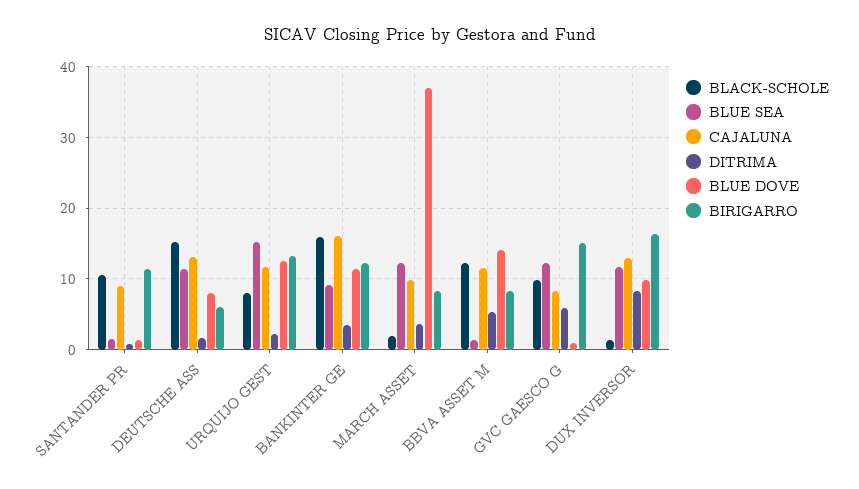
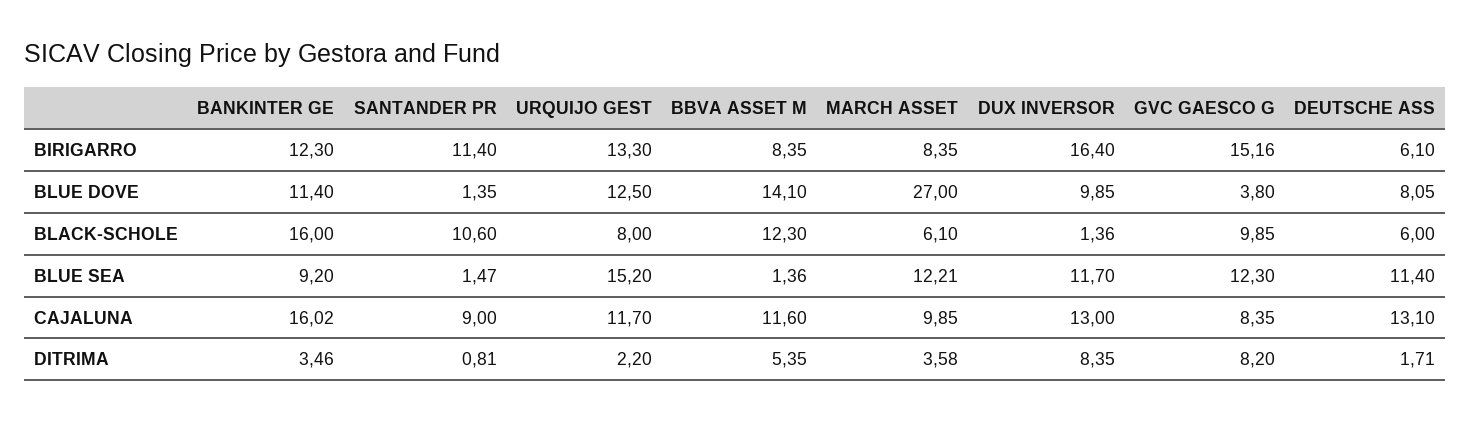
  {
    "BLACK-SCHOLE": {
      "SANTANDER PR": 10.6,
-     "DEUTSCHE ASS": 15,
+     "DEUTSCHE ASS": 6,
      "URQUIJO GEST": 8,
      "BANKINTER GE": 16,
-     "MARCH ASSET": 2,
+     "MARCH ASSET": 6.1,
      "BBVA ASSET M": 12.3,
      "GVC GAESCO G": 9.85,
      "DUX INVERSOR": 1.36
    },
    "BLUE SEA": {
      "SANTANDER PR": 1.47,
      "DEUTSCHE ASS": 11.4,
      "URQUIJO GEST": 15.2,
      "BANKINTER GE": 9.2,
      "MARCH ASSET": 12.21,
      "BBVA ASSET M": 1.36,
      "GVC GAESCO G": 12.3,
      "DUX INVERSOR": 11.7
    },
    "CAJALUNA": {
      "SANTANDER PR": 9,
      "DEUTSCHE ASS": 13.1,
      "URQUIJO GEST": 11.7,
      "BANKINTER GE": 16.02,
      "MARCH ASSET": 9.85,
      "BBVA ASSET M": 11.6,
      "GVC GAESCO G": 8.35,
      "DUX INVERSOR": 13
    },
    "DITRIMA": {
      "SANTANDER PR": 0.81,
      "DEUTSCHE ASS": 1.71,
      "URQUIJO GEST": 2.2,
      "BANKINTER GE": 3.46,
      "MARCH ASSET": 3.58,
      "BBVA ASSET M": 5.35,
-     "GVC GAESCO G": 6,
+     "GVC GAESCO G": 8.2,
      "DUX INVERSOR": 8.35
    },
    "BLUE DOVE": {
      "SANTANDER PR": 1.35,
      "DEUTSCHE ASS": 8.05,
      "URQUIJO GEST": 12.5,
      "BANKINTER GE": 11.4,
-     "MARCH ASSET": 37,
+     "MARCH ASSET": 27,
      "BBVA ASSET M": 14.1,
-     "GVC GAESCO G": 1,
+     "GVC GAESCO G": 3.8,
      "DUX INVERSOR": 9.85
    },
    "BIRIGARRO": {
      "SANTANDER PR": 11.4,
      "DEUTSCHE ASS": 6.1,
      "URQUIJO GEST": 13.3,
      "BANKINTER GE": 12.3,
      "MARCH ASSET": 8.35,
      "BBVA ASSET M": 8.35,
      "GVC GAESCO G": 15.16,
      "DUX INVERSOR": 16.4
    }
  }

